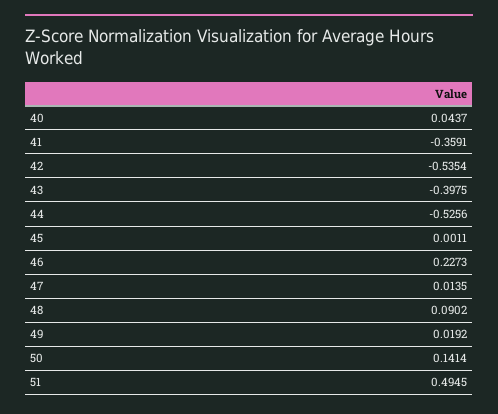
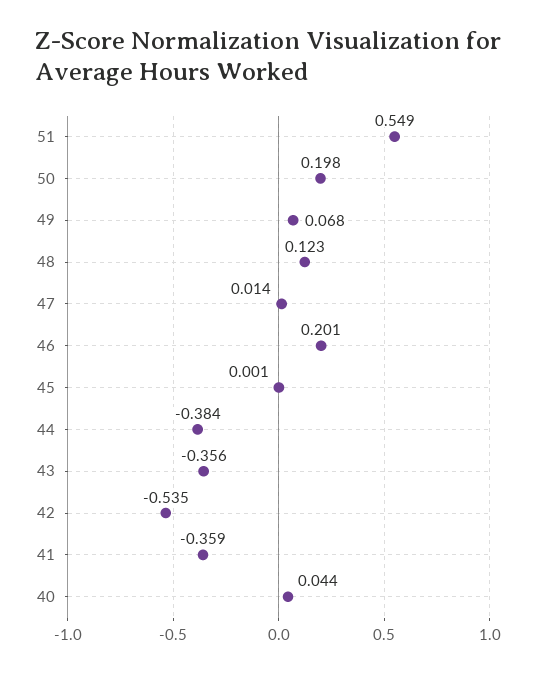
  {
    "40": 0.0437,
    "41": -0.3591,
    "42": -0.5354,
-   "43": -0.3975,
+   "43": -0.356,
-   "44": -0.5256,
+   "44": -0.384,
    "45": 0.0011,
-   "46": 0.2273,
+   "46": 0.201,
    "47": 0.0135,
-   "48": 0.0902,
+   "48": 0.123,
-   "49": 0.0192,
+   "49": 0.068,
-   "50": 0.1414,
+   "50": 0.198,
-   "51": 0.4945
+   "51": 0.549
  }

